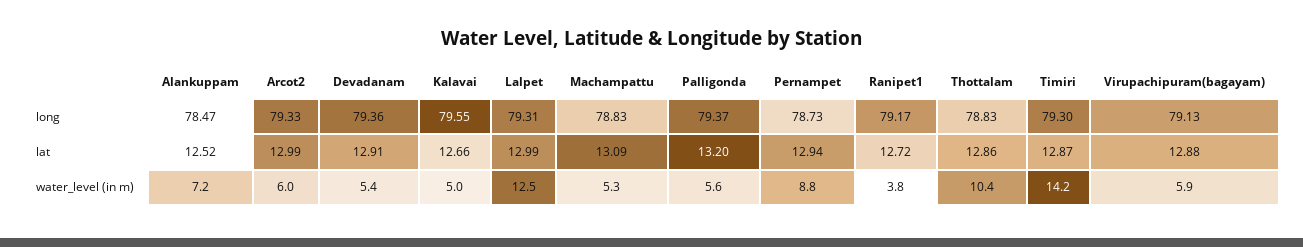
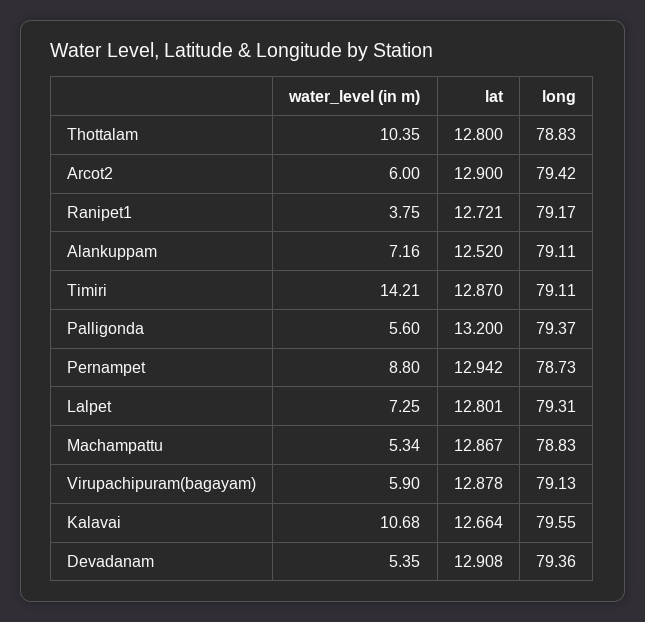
  {
    "Alankuppam": {
-     "long": 78.47,
+     "long": 79.11,
      "lat": 12.52,
      "water_level (in m)": 7.16
    },
    "Arcot2": {
-     "long": 79.33,
+     "long": 79.42,
-     "lat": 12.99,
+     "lat": 12.9,
      "water_level (in m)": 6
    },
    "Devadanam": {
      "long": 79.36,
      "lat": 12.908,
      "water_level (in m)": 5.35
    },
    "Kalavai": {
      "long": 79.55,
      "lat": 12.664,
-     "water_level (in m)": 5
+     "water_level (in m)": 10.68
    },
    "Lalpet": {
      "long": 79.31,
-     "lat": 12.99,
+     "lat": 12.801,
-     "water_level (in m)": 12.5
+     "water_level (in m)": 7.25
    },
    "Machampattu": {
      "long": 78.83,
-     "lat": 13.09,
+     "lat": 12.867,
      "water_level (in m)": 5.34
    },
    "Palligonda": {
      "long": 79.37,
      "lat": 13.2,
      "water_level (in m)": 5.6
    },
    "Pernampet": {
      "long": 78.73,
      "lat": 12.942,
      "water_level (in m)": 8.8
    },
    "Ranipet1": {
      "long": 79.17,
      "lat": 12.721,
      "water_level (in m)": 3.75
    },
    "Thottalam": {
      "long": 78.83,
-     "lat": 12.86,
+     "lat": 12.8,
      "water_level (in m)": 10.35
    },
    "Timiri": {
-     "long": 79.3,
+     "long": 79.11,
      "lat": 12.87,
      "water_level (in m)": 14.21
    },
    "Virupachipuram(bagayam)": {
      "long": 79.13,
      "lat": 12.878,
      "water_level (in m)": 5.9
    }
  }

